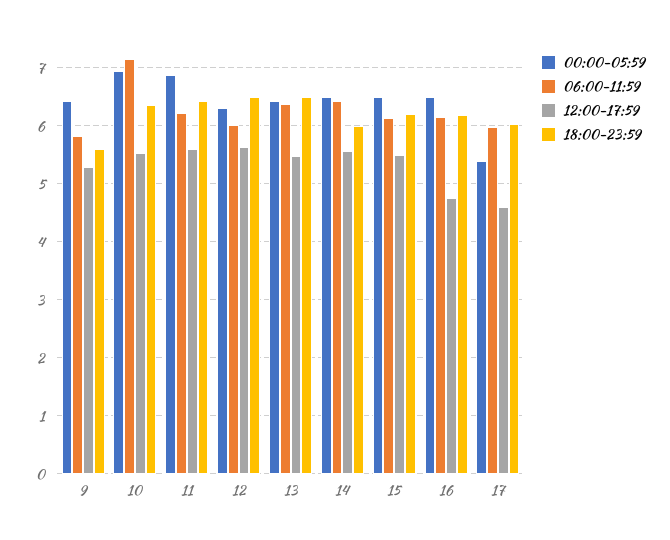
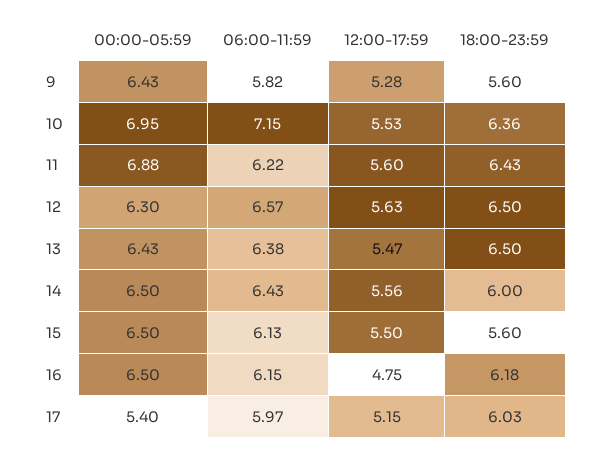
  {
    "00:00-05:59": {
      "9": 6.43,
      "10": 6.95,
      "11": 6.88,
      "12": 6.3,
      "13": 6.43,
      "14": 6.5,
      "15": 6.5,
      "16": 6.5,
      "17": 5.4
    },
    "06:00-11:59": {
      "9": 5.82,
      "10": 7.15,
      "11": 6.22,
-     "12": 6,
+     "12": 6.57,
      "13": 6.38,
      "14": 6.43,
      "15": 6.13,
      "16": 6.15,
      "17": 5.97
    },
    "12:00-17:59": {
      "9": 5.28,
      "10": 5.53,
      "11": 5.6,
      "12": 5.63,
      "13": 5.47,
      "14": 5.56,
      "15": 5.5,
      "16": 4.75,
-     "17": 4.6
+     "17": 5.15
    },
    "18:00-23:59": {
      "9": 5.6,
      "10": 6.36,
      "11": 6.43,
      "12": 6.5,
      "13": 6.5,
      "14": 6,
-     "15": 6.2,
+     "15": 5.6,
      "16": 6.18,
      "17": 6.03
    }
  }

